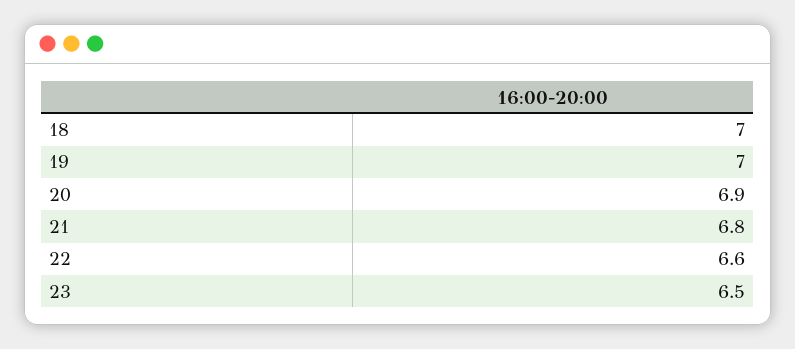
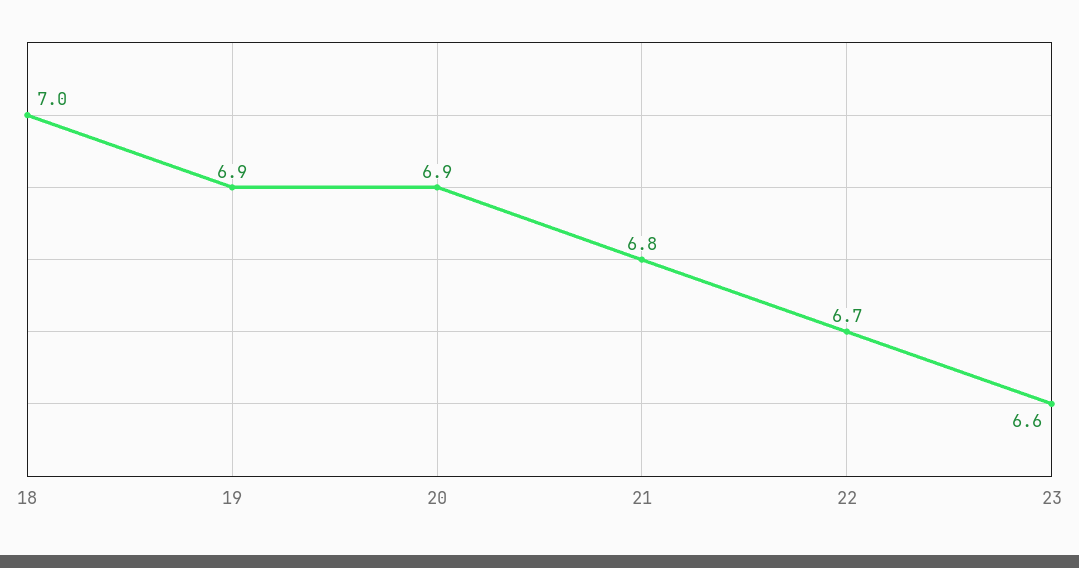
  {
    "18": 7,
-   "19": 7,
+   "19": 6.9,
    "20": 6.9,
    "21": 6.8,
-   "22": 6.6,
+   "22": 6.7,
-   "23": 6.5
+   "23": 6.6
  }

